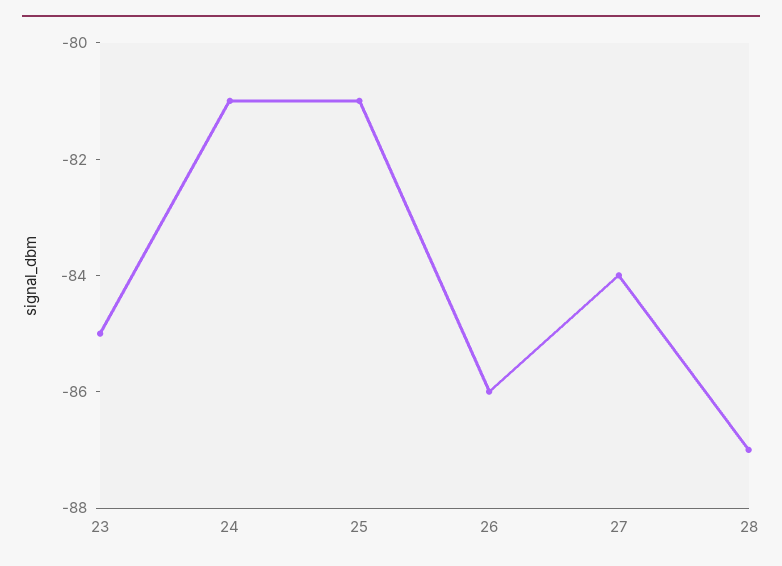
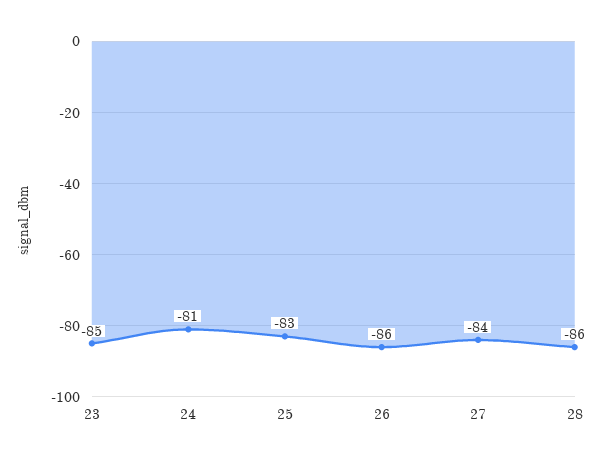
  {
    "23": -85,
    "24": -81,
-   "25": -81,
+   "25": -83,
    "26": -86,
    "27": -84,
-   "28": -87
+   "28": -86
  }

